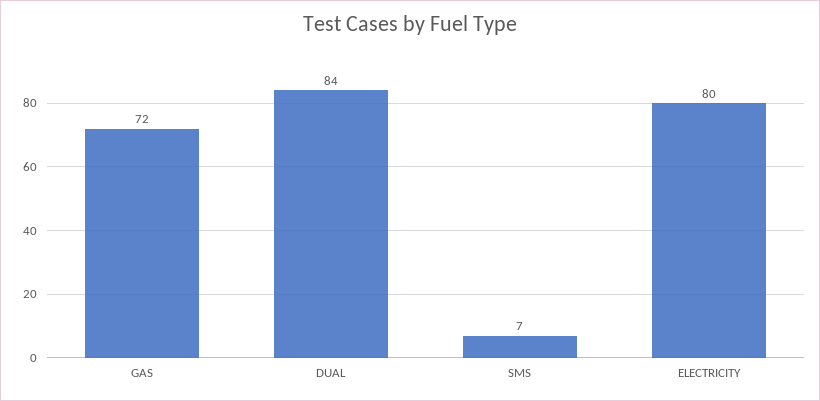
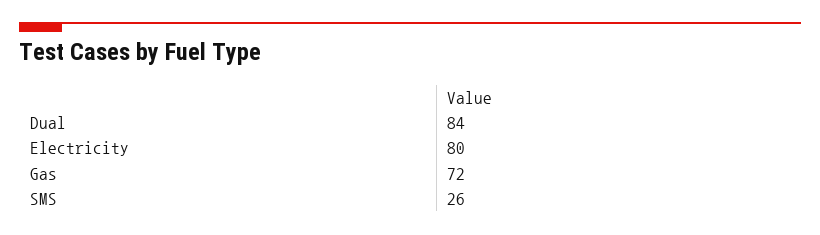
  {
    "GAS": 72,
    "DUAL": 84,
-   "SMS": 7,
+   "SMS": 26,
    "ELECTRICITY": 80
  }

